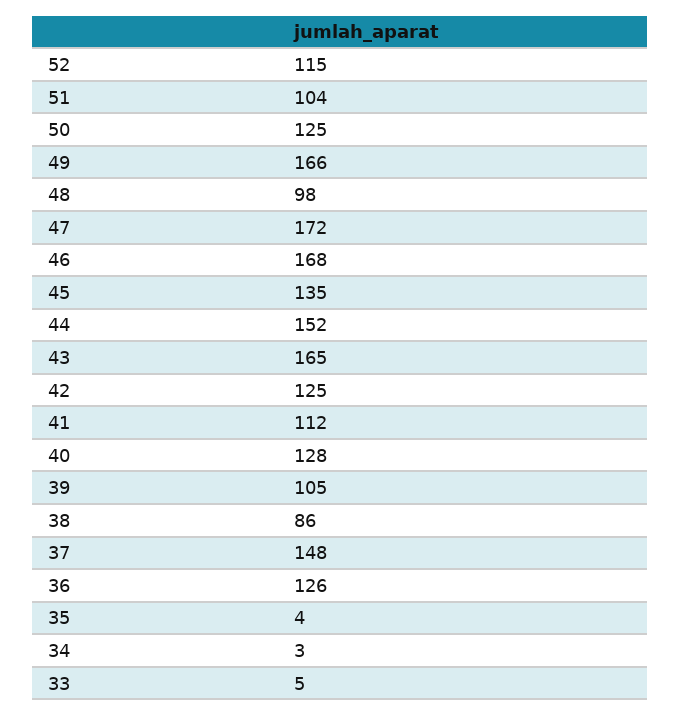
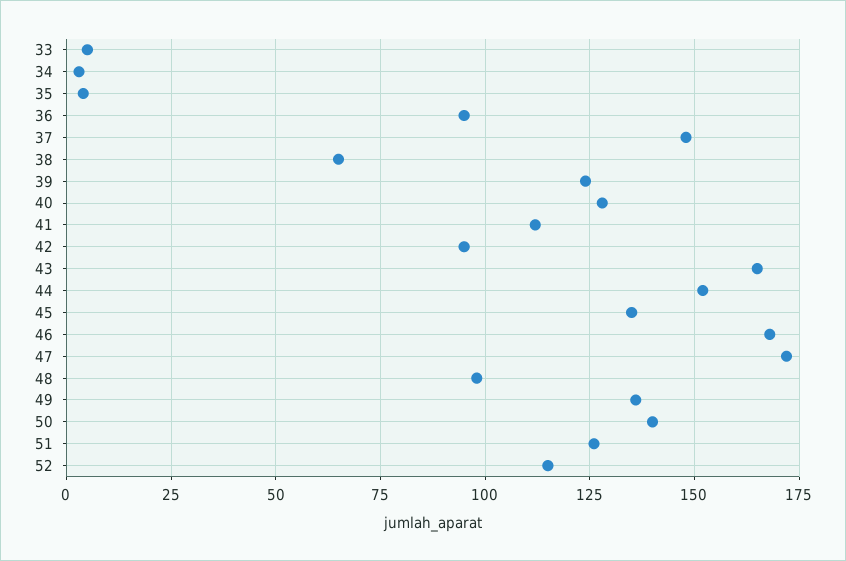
  {
    "52": 115,
-   "51": 104,
+   "51": 125,
-   "50": 125,
+   "50": 140,
-   "49": 166,
+   "49": 135,
    "48": 98,
    "47": 172,
    "46": 168,
    "45": 135,
    "44": 152,
    "43": 165,
-   "42": 125,
+   "42": 95,
    "41": 112,
    "40": 128,
-   "39": 105,
+   "39": 125,
-   "38": 86,
+   "38": 65,
    "37": 148,
-   "36": 126,
+   "36": 95,
    "35": 4,
    "34": 3,
    "33": 5
  }

